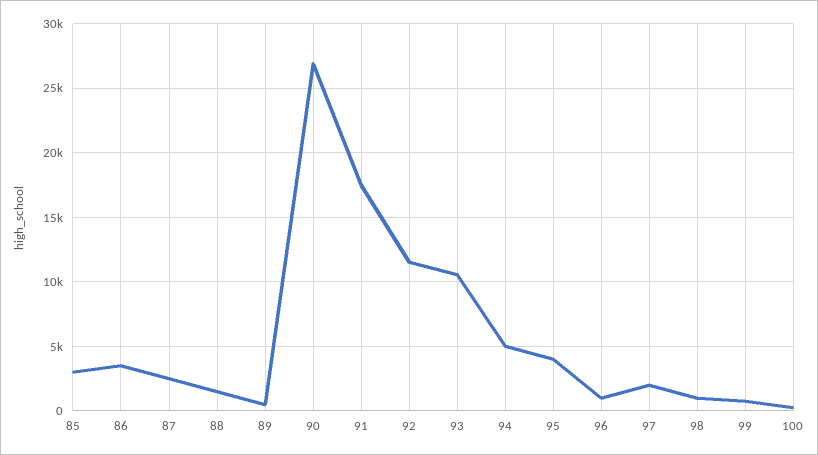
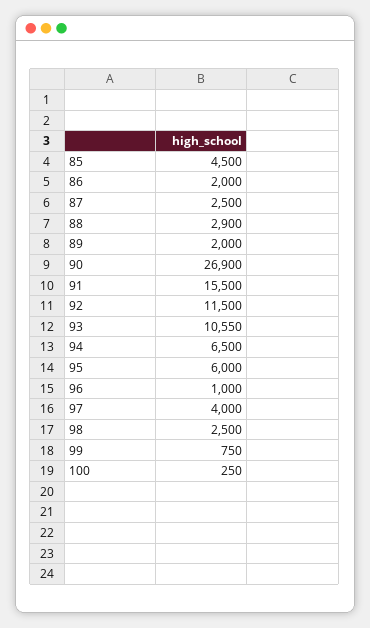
  {
-   "85": 3000,
+   "85": 4500,
-   "86": 3500,
+   "86": 2000,
    "87": 2500,
-   "88": 1500,
+   "88": 2900,
-   "89": 500,
+   "89": 2000,
    "90": 26900,
-   "91": 17500,
+   "91": 15500,
    "92": 11500,
    "93": 10550,
-   "94": 5000,
+   "94": 6500,
-   "95": 4000,
+   "95": 6000,
    "96": 1000,
-   "97": 2000,
+   "97": 4000,
-   "98": 1000,
+   "98": 2500,
    "99": 750,
    "100": 250
  }

